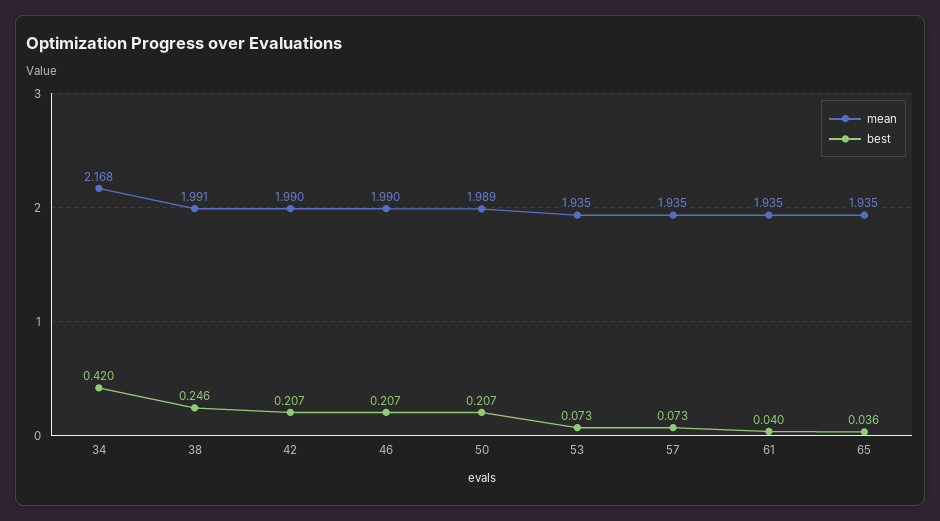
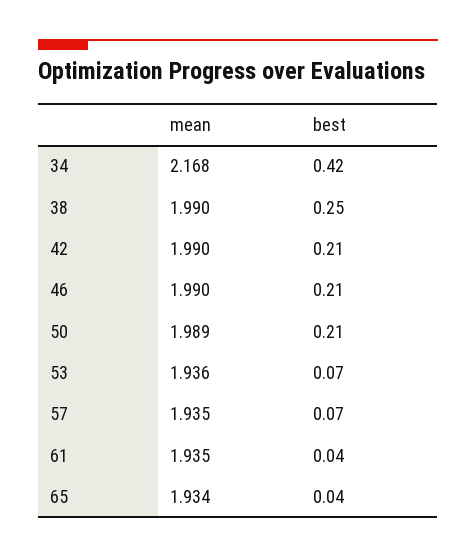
  {
    "mean": {
      "34": 2.168,
-     "38": 1.991,
+     "38": 1.99,
      "42": 1.99,
      "46": 1.99,
      "50": 1.989,
-     "53": 1.935,
+     "53": 1.936,
      "57": 1.935,
      "61": 1.935,
-     "65": 1.935
+     "65": 1.934
    },
    "best": {
      "34": 0.42,
      "38": 0.246,
      "42": 0.207,
      "46": 0.207,
      "50": 0.207,
      "53": 0.073,
      "57": 0.073,
      "61": 0.04,
      "65": 0.036
    }
  }

